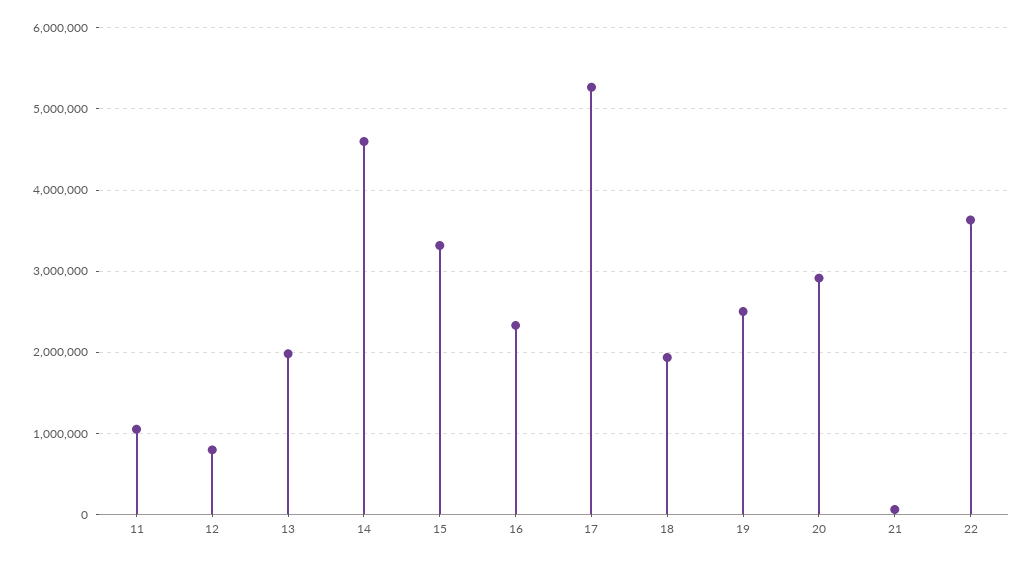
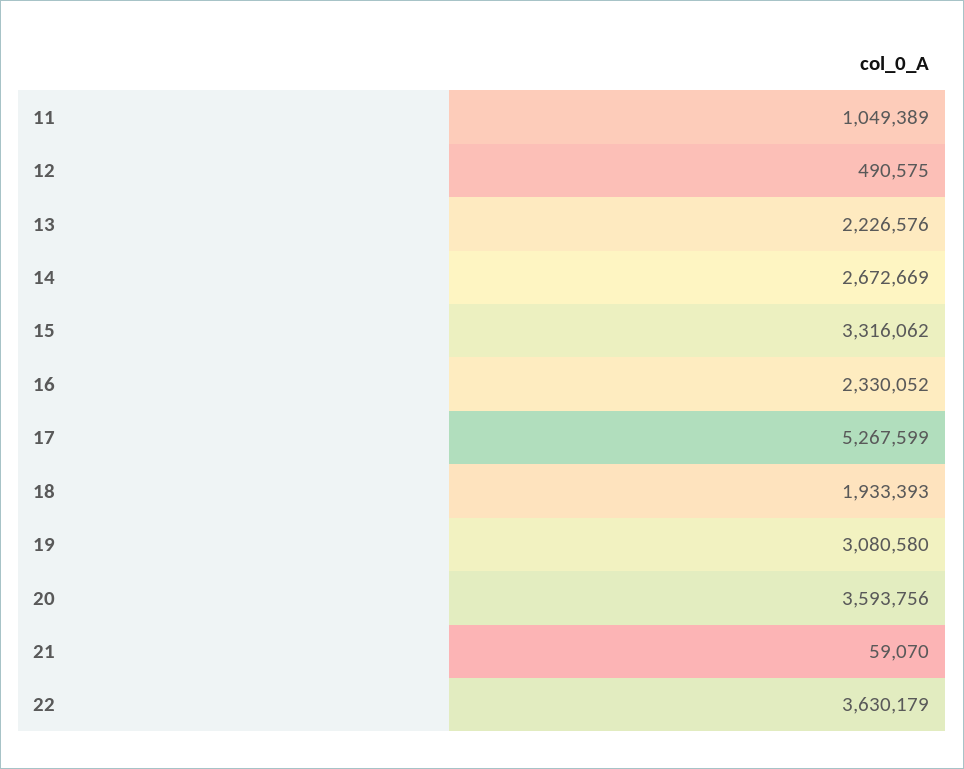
  {
    "11": 1049389,
-   "12": 800000,
+   "12": 490575,
-   "13": 2000000,
+   "13": 2226576,
-   "14": 4600000,
+   "14": 2672669,
    "15": 3316062,
    "16": 2330052,
    "17": 5267599,
    "18": 1933393,
-   "19": 2500000,
+   "19": 3080580,
-   "20": 2900000,
+   "20": 3593756,
    "21": 59070,
    "22": 3630179
  }

